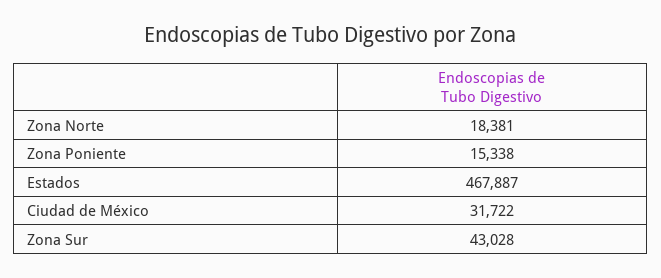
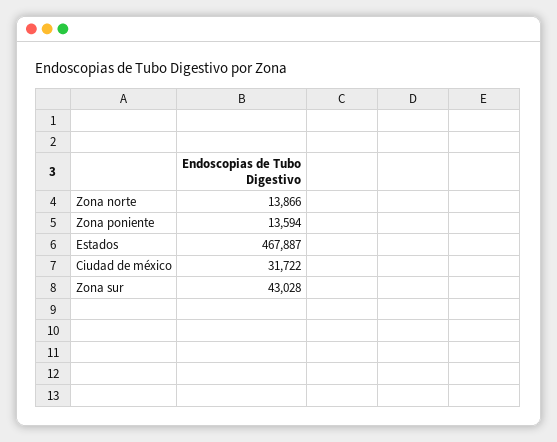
  {
-   "Zona Norte": 18381,
+   "Zona Norte": 13866,
-   "Zona Poniente": 15338,
+   "Zona Poniente": 13594,
    "Estados": 467887,
    "Ciudad de México": 31722,
    "Zona Sur": 43028
  }

